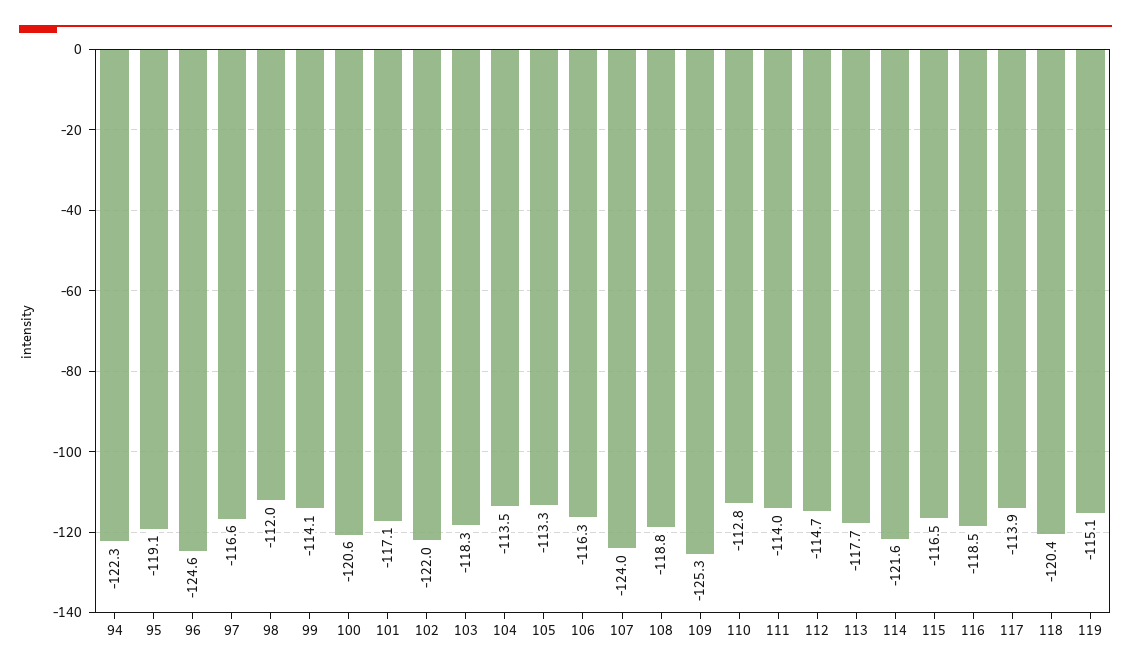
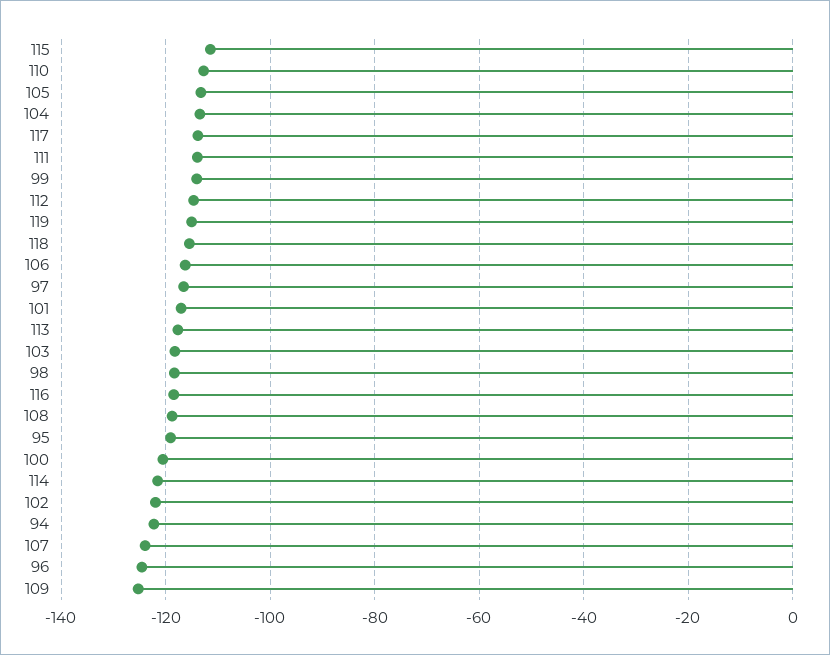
  {
    "94": -122.3,
    "95": -119.1,
    "96": -124.6,
    "97": -116.6,
-   "98": -112,
+   "98": -118,
    "99": -114.1,
    "100": -120.6,
    "101": -117.1,
    "102": -122,
    "103": -118.3,
    "104": -113.5,
    "105": -113.3,
    "106": -116.3,
    "107": -124,
    "108": -118.8,
    "109": -125.3,
    "110": -112.8,
    "111": -114,
    "112": -114.7,
    "113": -117.7,
    "114": -121.6,
-   "115": -116.5,
+   "115": -112,
    "116": -118.5,
    "117": -113.9,
-   "118": -120.4,
+   "118": -116,
    "119": -115.1
  }

